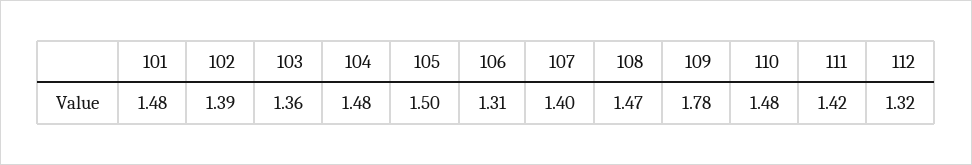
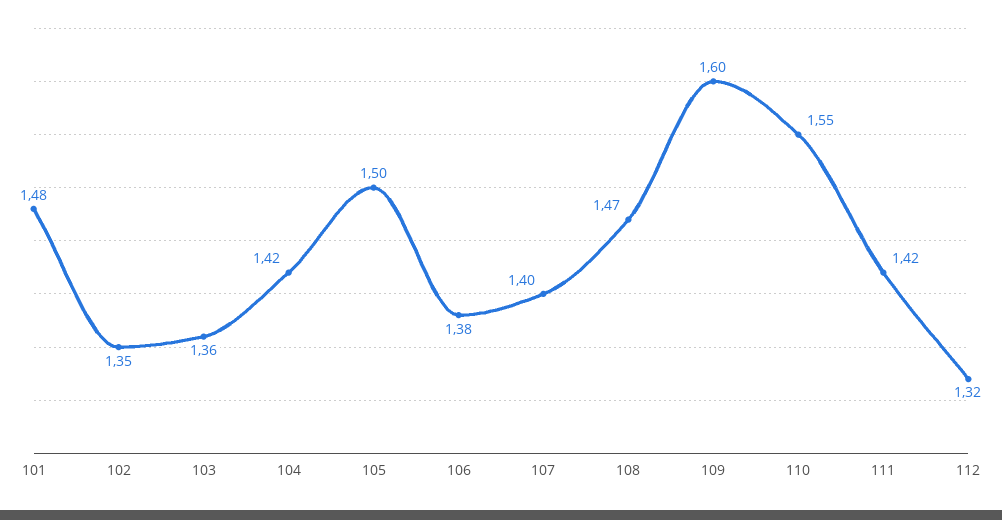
  {
    "101": 1.48,
-   "102": 1.39,
+   "102": 1.35,
    "103": 1.36,
-   "104": 1.48,
+   "104": 1.42,
    "105": 1.5,
-   "106": 1.31,
+   "106": 1.38,
    "107": 1.4,
    "108": 1.47,
-   "109": 1.78,
+   "109": 1.6,
-   "110": 1.48,
+   "110": 1.55,
    "111": 1.42,
    "112": 1.32
  }

